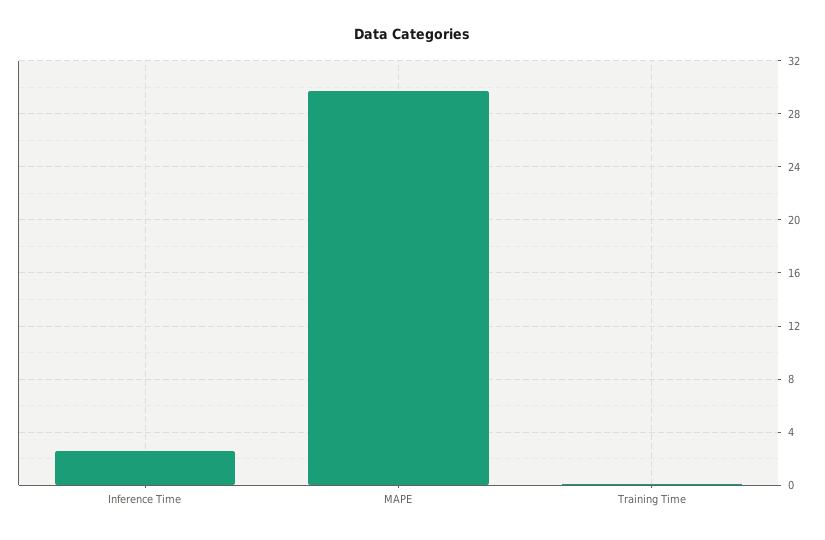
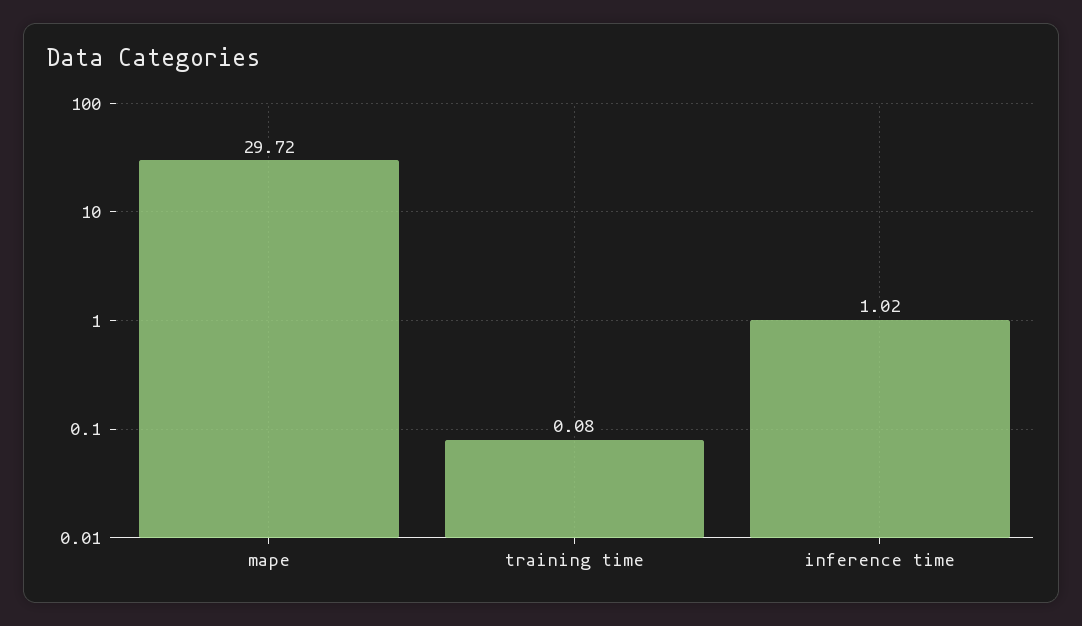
  {
-   "Inference Time": 2.5,
+   "Inference Time": 1.02,
    "MAPE": 29.72,
    "Training Time": 0.08
  }

